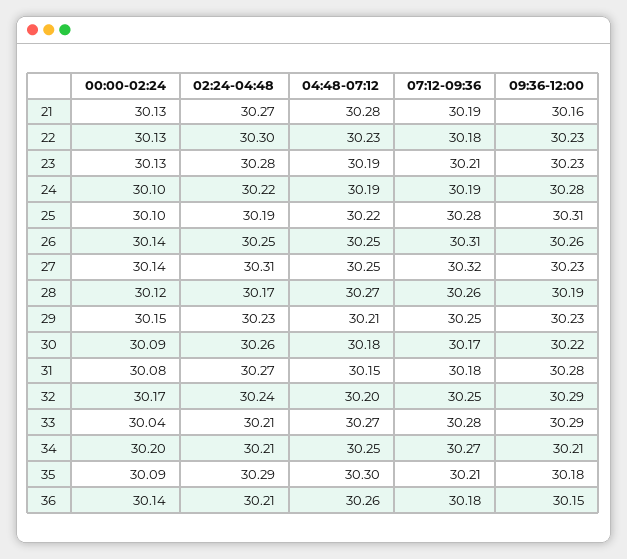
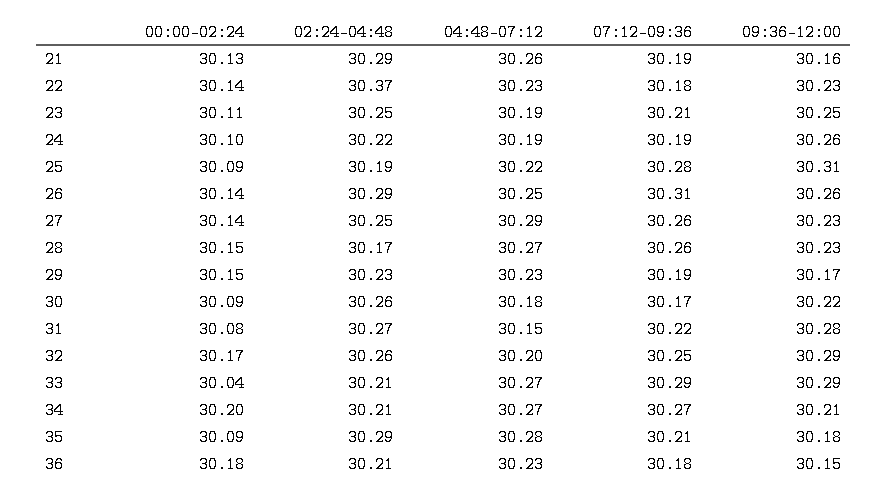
  {
    "00:00-02:24": {
      "21": 30.13,
-     "22": 30.13,
+     "22": 30.14,
-     "23": 30.13,
+     "23": 30.11,
      "24": 30.1,
-     "25": 30.1,
+     "25": 30.09,
      "26": 30.14,
      "27": 30.14,
-     "28": 30.12,
+     "28": 30.15,
      "29": 30.15,
      "30": 30.09,
      "31": 30.08,
      "32": 30.17,
      "33": 30.04,
      "34": 30.2,
      "35": 30.09,
-     "36": 30.14
+     "36": 30.18
    },
    "02:24-04:48": {
-     "21": 30.27,
+     "21": 30.29,
-     "22": 30.3,
+     "22": 30.37,
-     "23": 30.28,
+     "23": 30.25,
      "24": 30.22,
      "25": 30.19,
-     "26": 30.25,
+     "26": 30.29,
-     "27": 30.31,
+     "27": 30.25,
      "28": 30.17,
      "29": 30.23,
      "30": 30.26,
      "31": 30.27,
-     "32": 30.24,
+     "32": 30.26,
      "33": 30.21,
      "34": 30.21,
      "35": 30.29,
      "36": 30.21
    },
    "04:48-07:12": {
-     "21": 30.28,
+     "21": 30.26,
      "22": 30.23,
      "23": 30.19,
      "24": 30.19,
      "25": 30.22,
      "26": 30.25,
-     "27": 30.25,
+     "27": 30.29,
      "28": 30.27,
-     "29": 30.21,
+     "29": 30.23,
      "30": 30.18,
      "31": 30.15,
      "32": 30.2,
      "33": 30.27,
-     "34": 30.25,
+     "34": 30.27,
-     "35": 30.3,
+     "35": 30.28,
-     "36": 30.26
+     "36": 30.23
    },
    "07:12-09:36": {
      "21": 30.19,
      "22": 30.18,
      "23": 30.21,
      "24": 30.19,
      "25": 30.28,
      "26": 30.31,
-     "27": 30.32,
+     "27": 30.26,
      "28": 30.26,
-     "29": 30.25,
+     "29": 30.19,
      "30": 30.17,
-     "31": 30.18,
+     "31": 30.22,
      "32": 30.25,
-     "33": 30.28,
+     "33": 30.29,
      "34": 30.27,
      "35": 30.21,
      "36": 30.18
    },
    "09:36-12:00": {
      "21": 30.16,
      "22": 30.23,
-     "23": 30.23,
+     "23": 30.25,
-     "24": 30.28,
+     "24": 30.26,
      "25": 30.31,
      "26": 30.26,
      "27": 30.23,
-     "28": 30.19,
+     "28": 30.23,
-     "29": 30.23,
+     "29": 30.17,
      "30": 30.22,
      "31": 30.28,
      "32": 30.29,
      "33": 30.29,
      "34": 30.21,
      "35": 30.18,
      "36": 30.15
    }
  }

